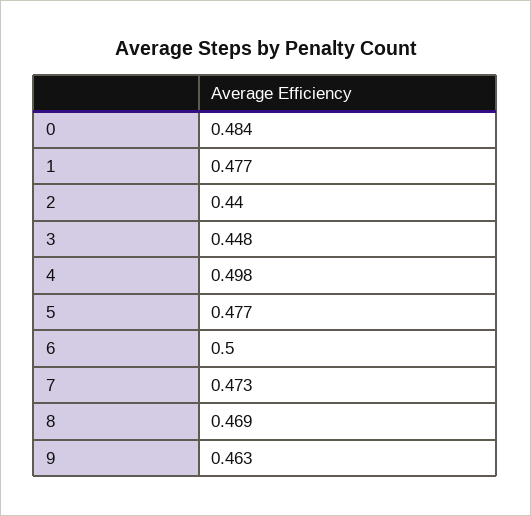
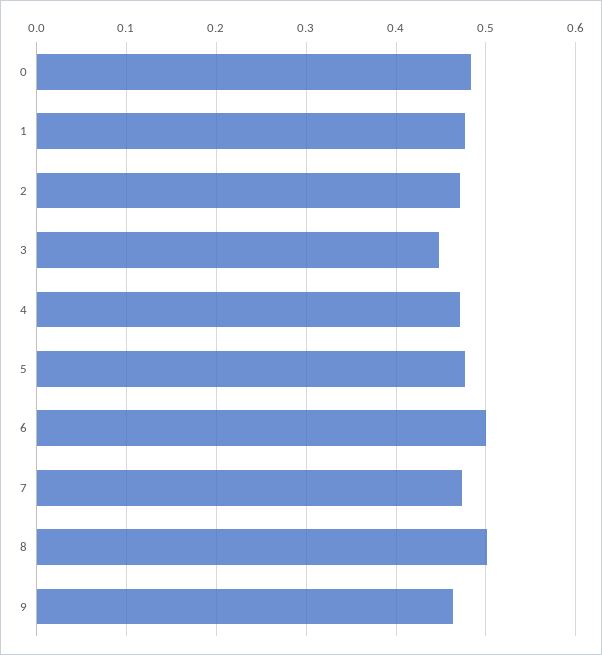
  {
    "0": 0.484,
    "1": 0.477,
-   "2": 0.44,
+   "2": 0.47,
    "3": 0.448,
-   "4": 0.498,
+   "4": 0.47,
    "5": 0.477,
    "6": 0.5,
    "7": 0.473,
-   "8": 0.469,
+   "8": 0.5,
    "9": 0.463
  }

